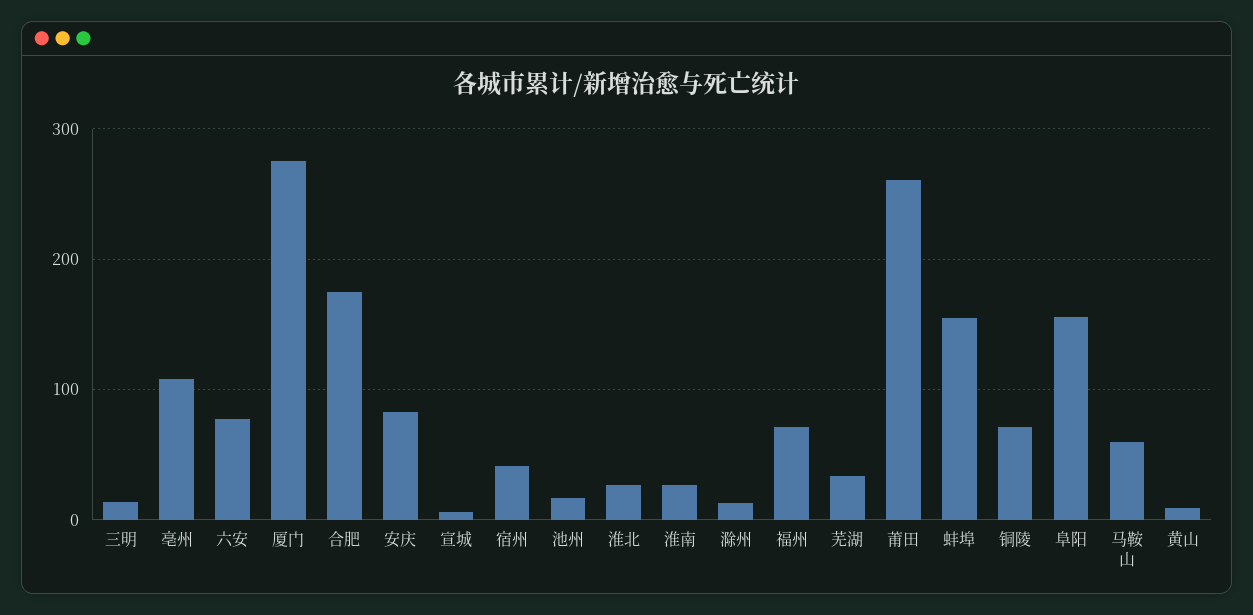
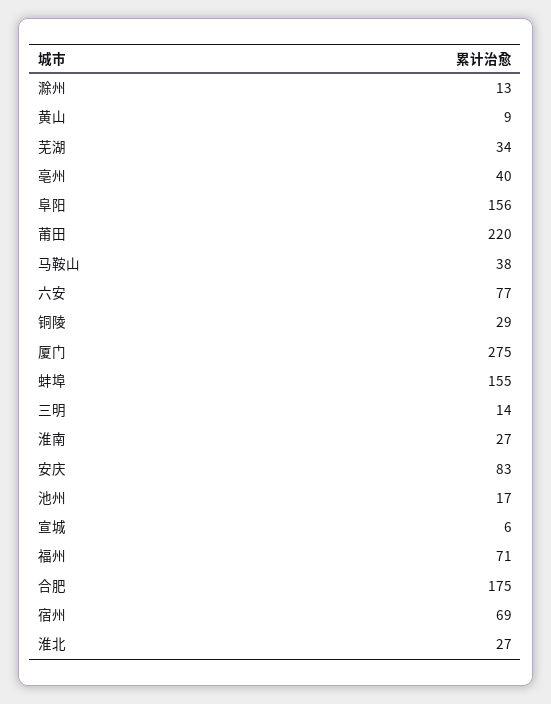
  {
    "三明": 14,
-   "亳州": 110,
+   "亳州": 40,
    "六安": 77,
    "厦门": 275,
    "合肥": 175,
    "安庆": 83,
    "宣城": 6,
-   "宿州": 40,
+   "宿州": 69,
    "池州": 17,
    "淮北": 27,
    "淮南": 27,
    "滁州": 13,
    "福州": 71,
    "芜湖": 34,
-   "莆田": 260,
+   "莆田": 220,
    "蚌埠": 155,
-   "铜陵": 70,
+   "铜陵": 29,
    "阜阳": 156,
-   "马鞍山": 60,
+   "马鞍山": 38,
    "黄山": 9
  }

